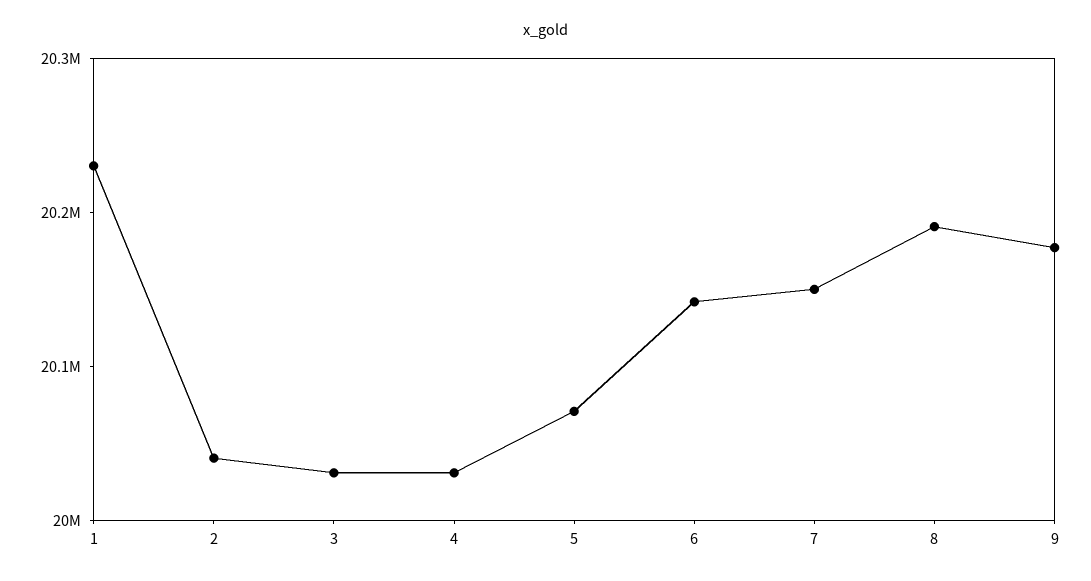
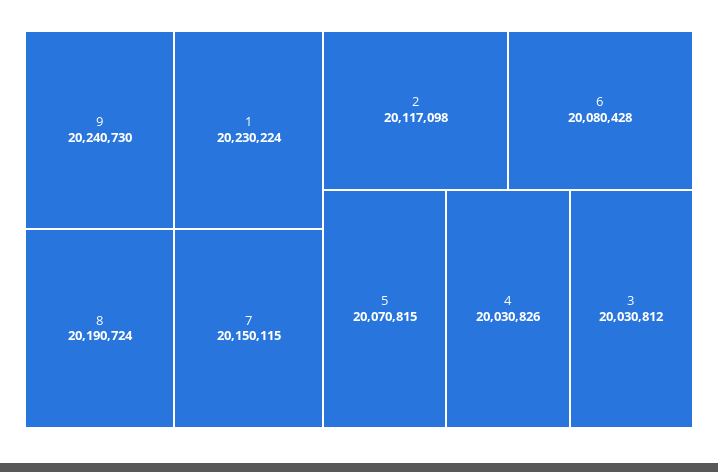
  {
    "1": 20230224,
-   "2": 20040000,
+   "2": 20117098,
    "3": 20030812,
    "4": 20030826,
    "5": 20070815,
-   "6": 20140000,
+   "6": 20080428,
    "7": 20150115,
    "8": 20190724,
-   "9": 20180000
+   "9": 20240730
  }

